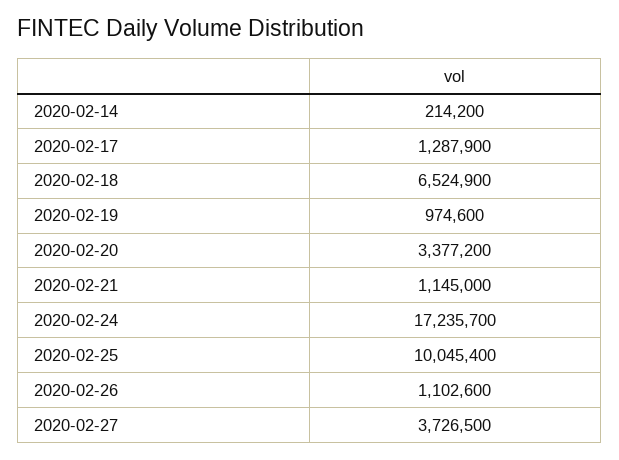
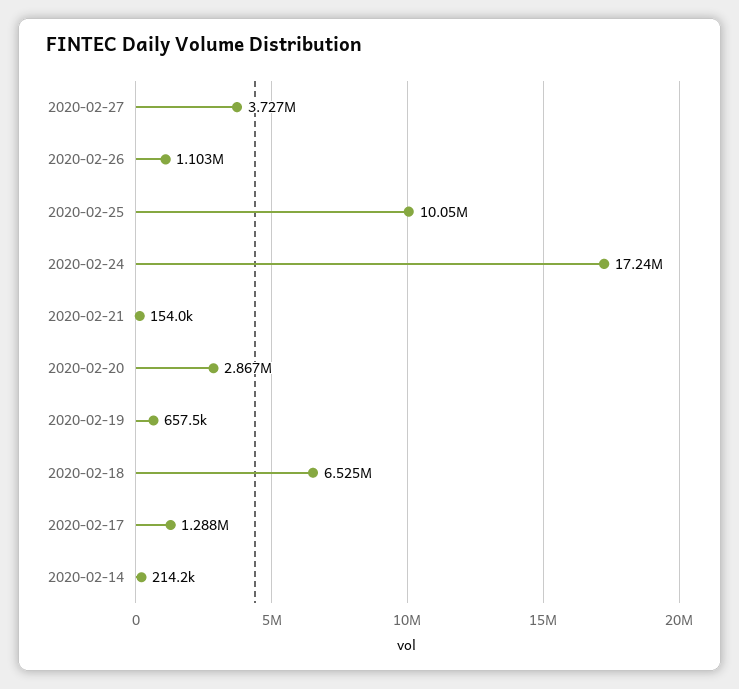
  {
    "2020-02-14": 214200,
    "2020-02-17": 1287900,
    "2020-02-18": 6524900,
-   "2020-02-19": 974600,
+   "2020-02-19": 657500,
-   "2020-02-20": 3377200,
+   "2020-02-20": 2867000,
-   "2020-02-21": 1145000,
+   "2020-02-21": 154000,
    "2020-02-24": 17235700,
    "2020-02-25": 10045400,
    "2020-02-26": 1102600,
    "2020-02-27": 3726500
  }

